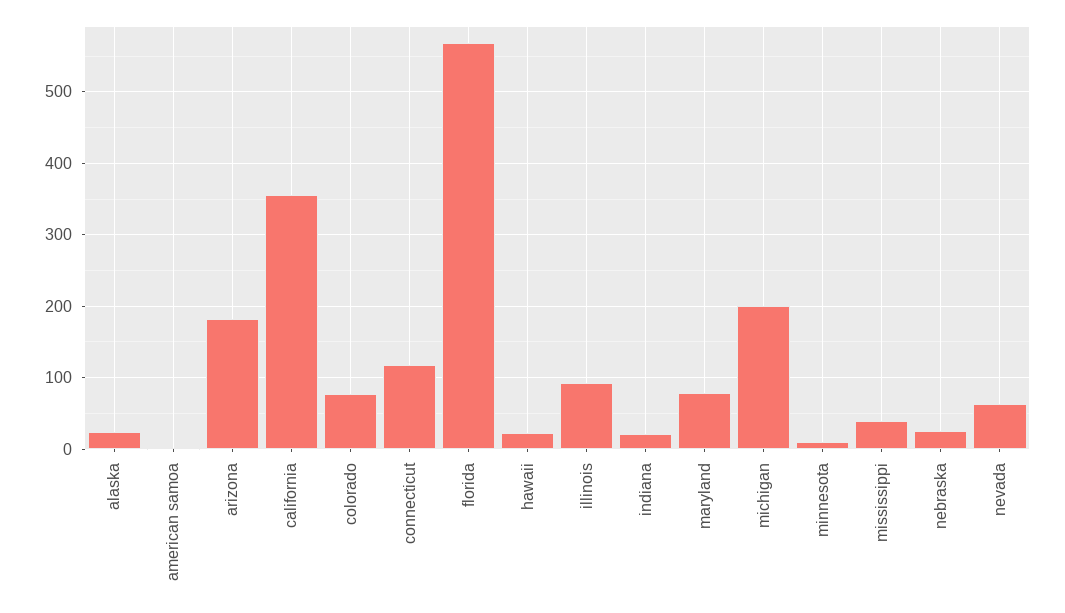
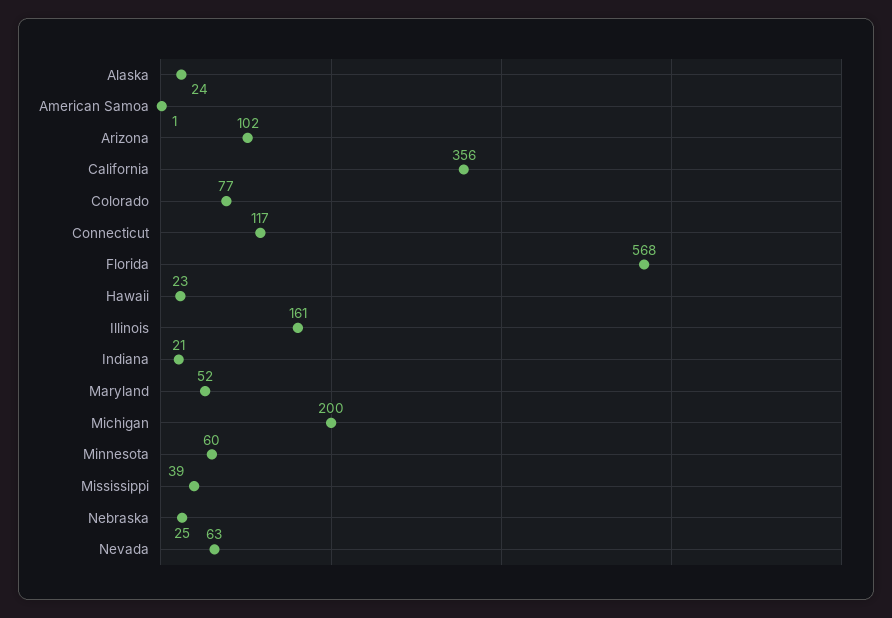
  {
    "alaska": 24,
    "american samoa": 1,
-   "arizona": 180,
+   "arizona": 102,
    "california": 356,
    "colorado": 77,
    "connecticut": 117,
    "florida": 568,
    "hawaii": 23,
-   "illinois": 90,
+   "illinois": 161,
    "indiana": 21,
-   "maryland": 80,
+   "maryland": 52,
    "michigan": 200,
-   "minnesota": 10,
+   "minnesota": 60,
    "mississippi": 39,
    "nebraska": 25,
    "nevada": 63
  }

